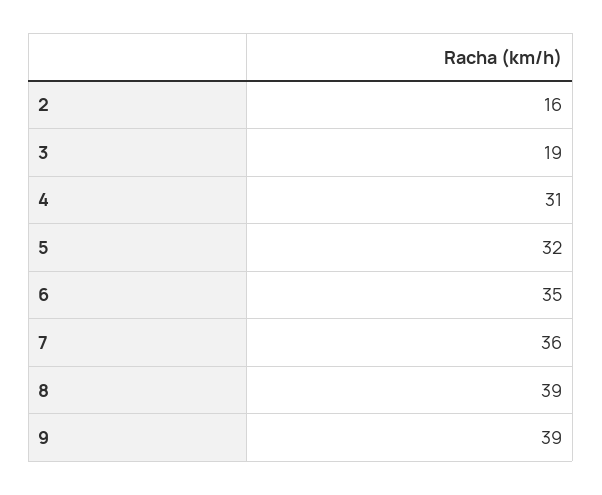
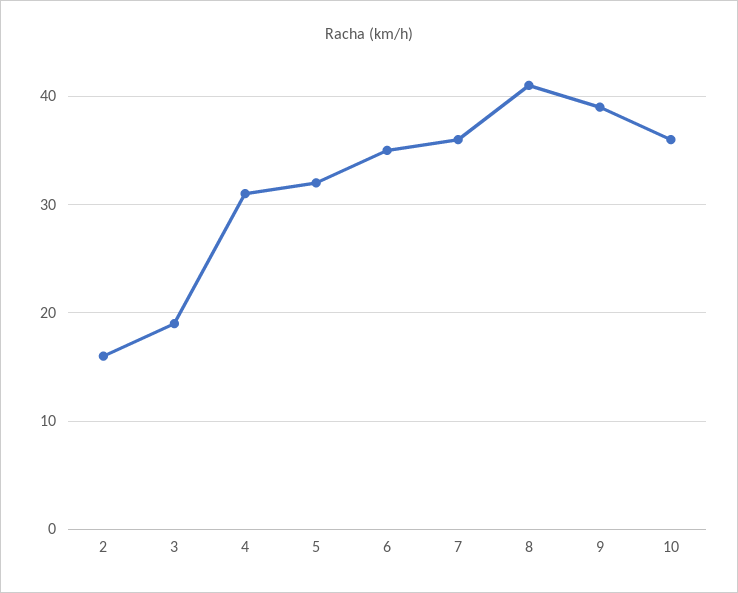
  {
    "2": 16,
    "3": 19,
    "4": 31,
    "5": 32,
    "6": 35,
    "7": 36,
-   "8": 39,
+   "8": 41,
-   "9": 39
+   "9": 39,
+   "10": 36
  }

